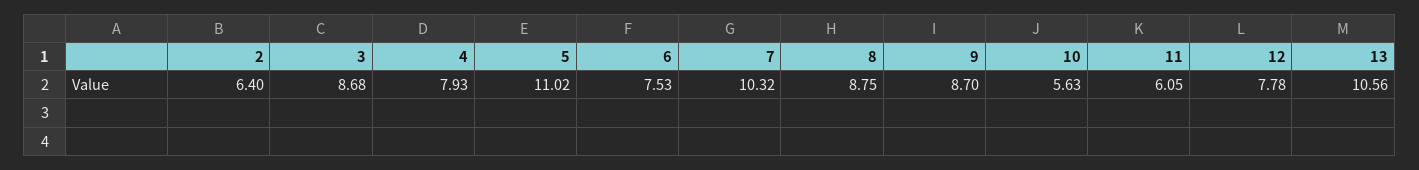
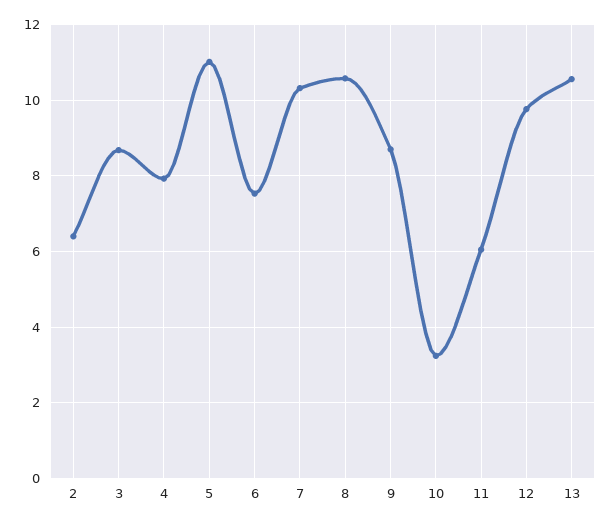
  {
    "2": 6.4,
    "3": 8.68,
    "4": 7.93,
    "5": 11.02,
    "6": 7.53,
    "7": 10.32,
-   "8": 8.75,
+   "8": 10.6,
    "9": 8.7,
-   "10": 5.63,
+   "10": 3.2,
    "11": 6.05,
-   "12": 7.78,
+   "12": 9.8,
    "13": 10.56
  }

